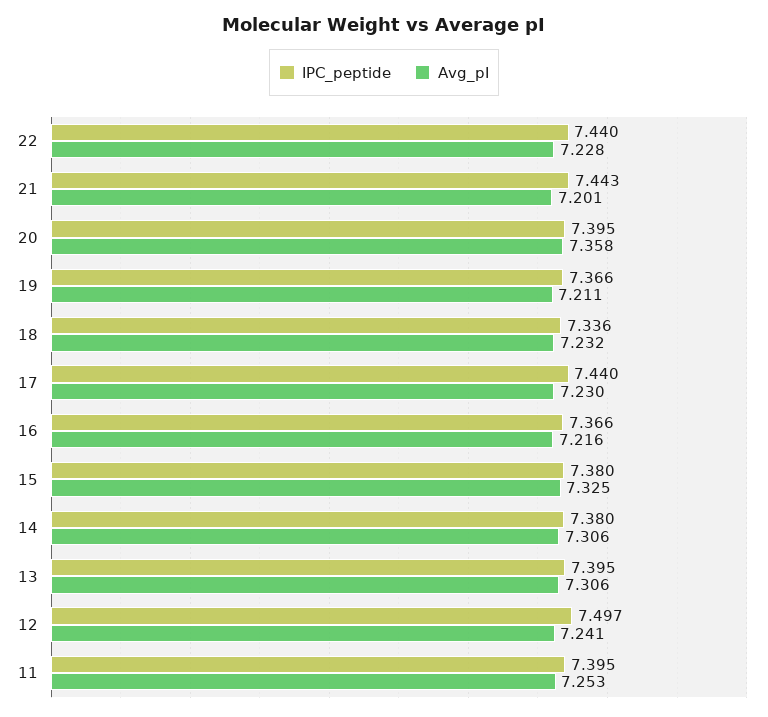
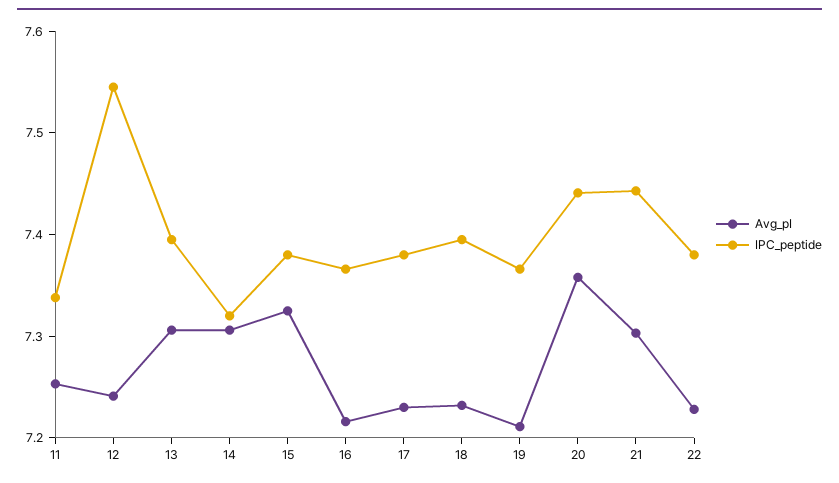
  {
    "IPC_peptide": {
-     "22": 7.44,
+     "22": 7.38,
      "21": 7.443,
-     "20": 7.395,
+     "20": 7.44,
      "19": 7.366,
-     "18": 7.336,
+     "18": 7.4,
-     "17": 7.44,
+     "17": 7.38,
      "16": 7.366,
      "15": 7.38,
-     "14": 7.38,
+     "14": 7.32,
      "13": 7.395,
-     "12": 7.497,
+     "12": 7.54,
-     "11": 7.395
+     "11": 7.34
    },
    "Avg_pI": {
      "22": 7.228,
-     "21": 7.201,
+     "21": 7.3,
      "20": 7.358,
      "19": 7.211,
      "18": 7.232,
      "17": 7.23,
      "16": 7.216,
      "15": 7.325,
      "14": 7.306,
      "13": 7.306,
      "12": 7.241,
      "11": 7.253
    }
  }

